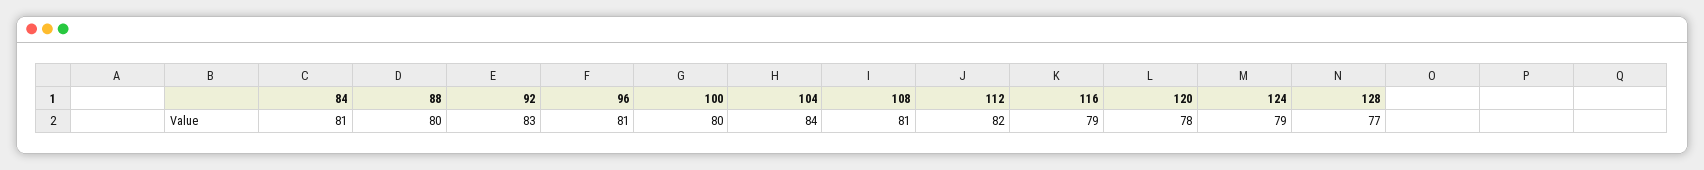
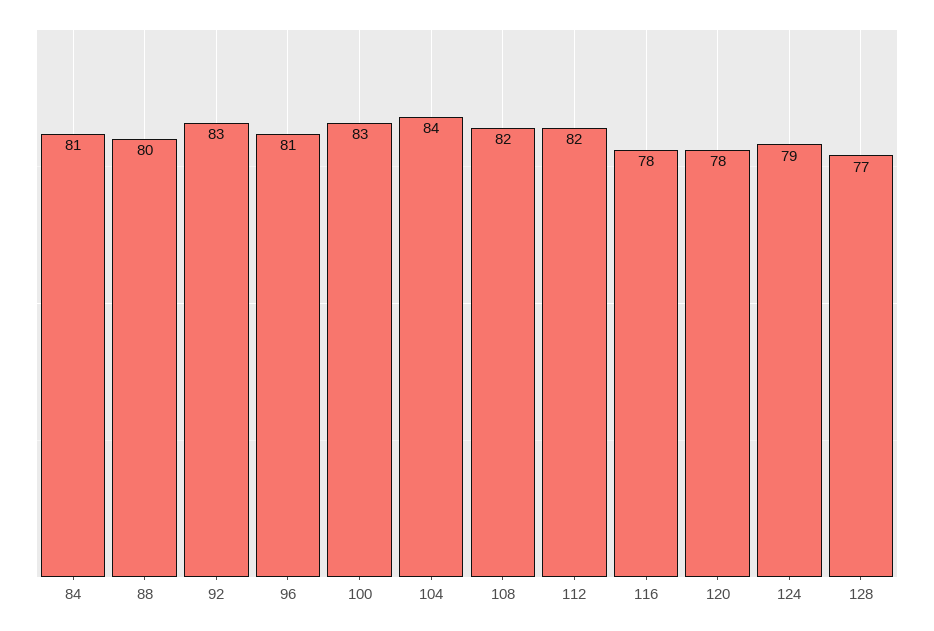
  {
    "84": 81,
    "88": 80,
    "92": 83,
    "96": 81,
-   "100": 80,
+   "100": 83,
    "104": 84,
-   "108": 81,
+   "108": 82,
    "112": 82,
-   "116": 79,
+   "116": 78,
    "120": 78,
    "124": 79,
    "128": 77
  }

